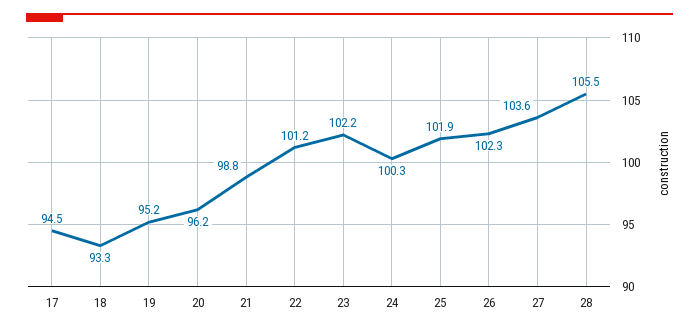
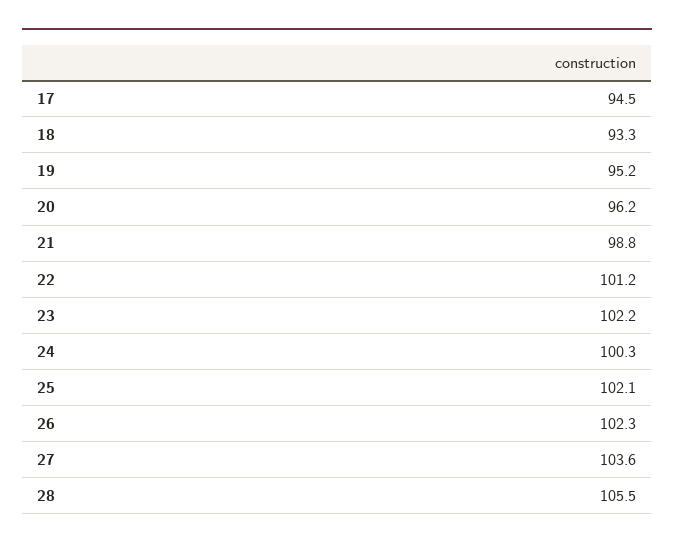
  {
    "17": 94.5,
    "18": 93.3,
    "19": 95.2,
    "20": 96.2,
    "21": 98.8,
    "22": 101.2,
    "23": 102.2,
    "24": 100.3,
-   "25": 101.9,
+   "25": 102.1,
    "26": 102.3,
    "27": 103.6,
    "28": 105.5
  }

